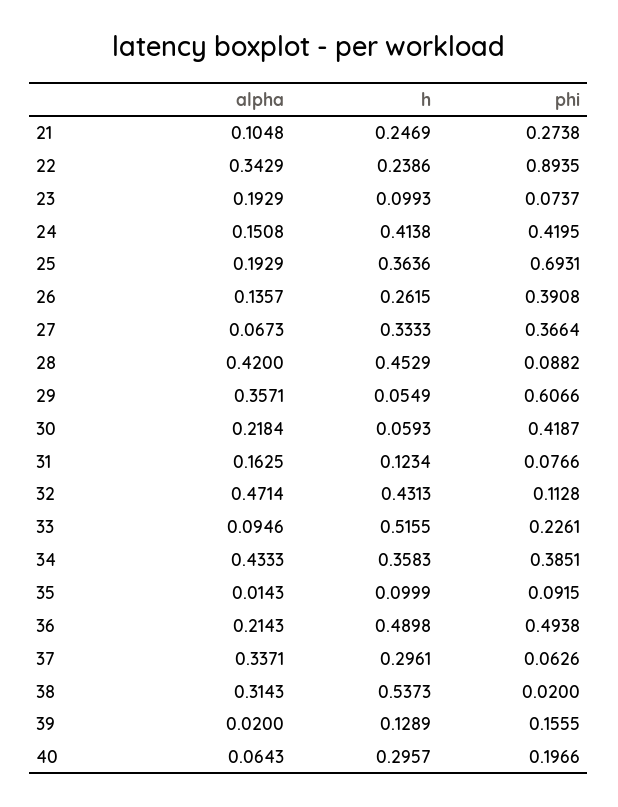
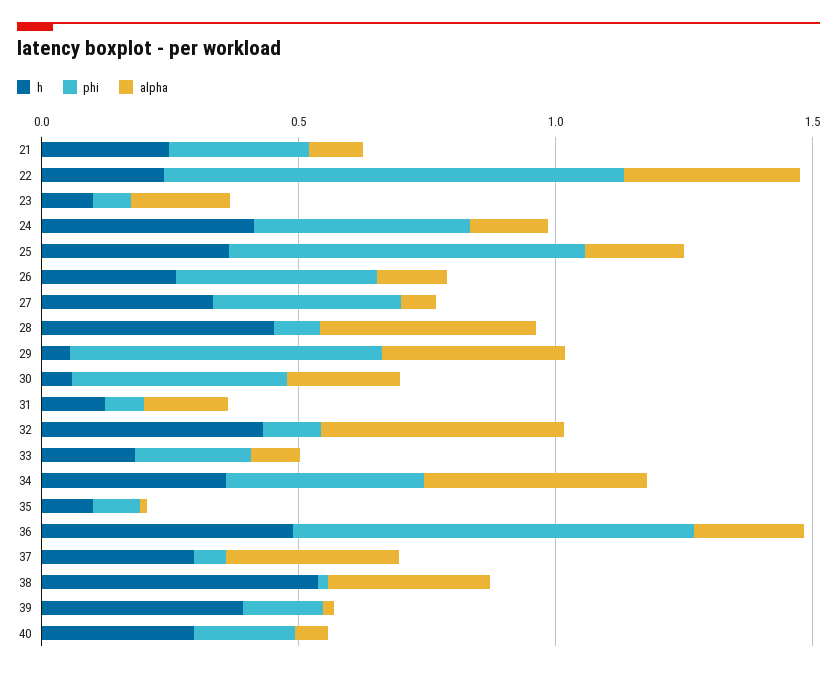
  {
    "alpha": {
      "21": 0.1048,
      "22": 0.3429,
      "23": 0.1929,
      "24": 0.1508,
      "25": 0.1929,
      "26": 0.1357,
      "27": 0.0673,
      "28": 0.42,
      "29": 0.3571,
      "30": 0.2184,
      "31": 0.1625,
      "32": 0.4714,
      "33": 0.0946,
      "34": 0.4333,
      "35": 0.0143,
      "36": 0.2143,
      "37": 0.3371,
      "38": 0.3143,
      "39": 0.02,
      "40": 0.0643
    },
    "h": {
      "21": 0.2469,
      "22": 0.2386,
      "23": 0.0993,
      "24": 0.4138,
      "25": 0.3636,
      "26": 0.2615,
      "27": 0.3333,
      "28": 0.4529,
      "29": 0.0549,
      "30": 0.0593,
      "31": 0.1234,
      "32": 0.4313,
-     "33": 0.5155,
+     "33": 0.2,
      "34": 0.3583,
      "35": 0.0999,
      "36": 0.4898,
      "37": 0.2961,
      "38": 0.5373,
-     "39": 0.1289,
+     "39": 0.4,
      "40": 0.2957
    },
    "phi": {
      "21": 0.2738,
      "22": 0.8935,
      "23": 0.0737,
      "24": 0.4195,
      "25": 0.6931,
      "26": 0.3908,
      "27": 0.3664,
      "28": 0.0882,
      "29": 0.6066,
      "30": 0.4187,
      "31": 0.0766,
      "32": 0.1128,
      "33": 0.2261,
      "34": 0.3851,
      "35": 0.0915,
-     "36": 0.4938,
+     "36": 0.8,
      "37": 0.0626,
      "38": 0.02,
      "39": 0.1555,
      "40": 0.1966
    }
  }

